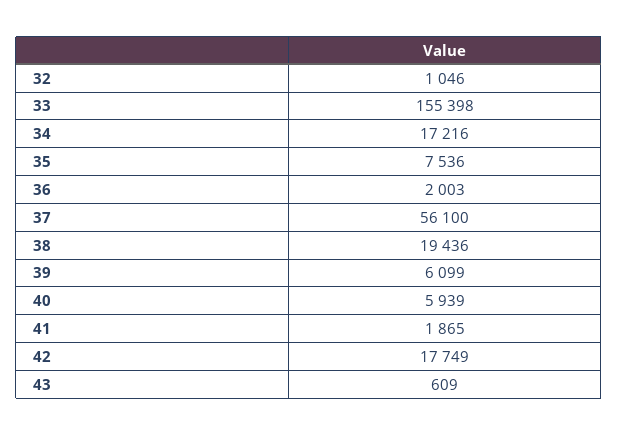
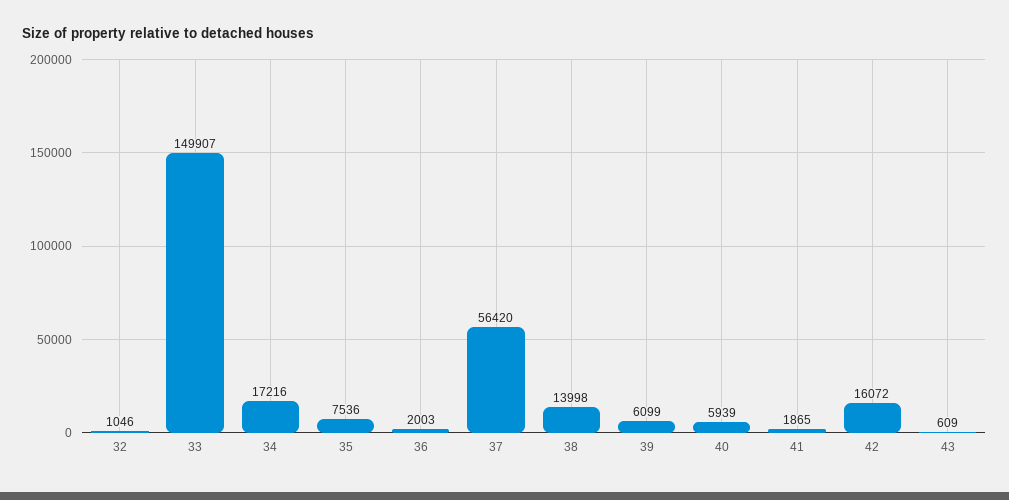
  {
    "32": 1046,
-   "33": 155398,
+   "33": 149907,
    "34": 17216,
    "35": 7536,
    "36": 2003,
-   "37": 56100,
+   "37": 56420,
-   "38": 19436,
+   "38": 13998,
    "39": 6099,
    "40": 5939,
    "41": 1865,
-   "42": 17749,
+   "42": 16072,
    "43": 609
  }

